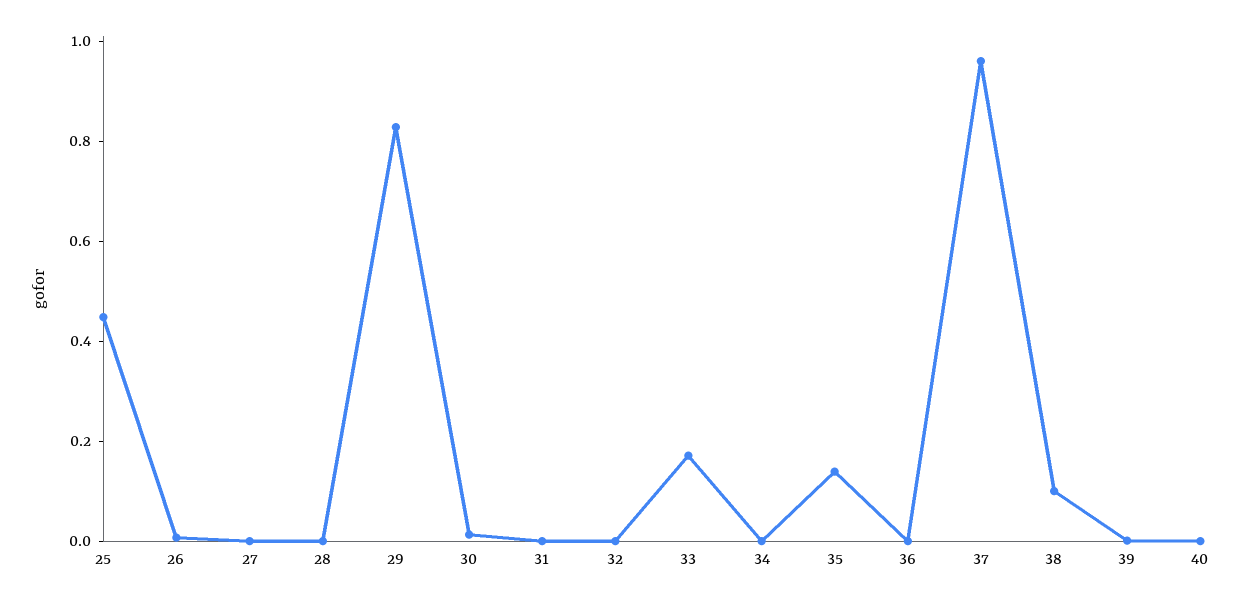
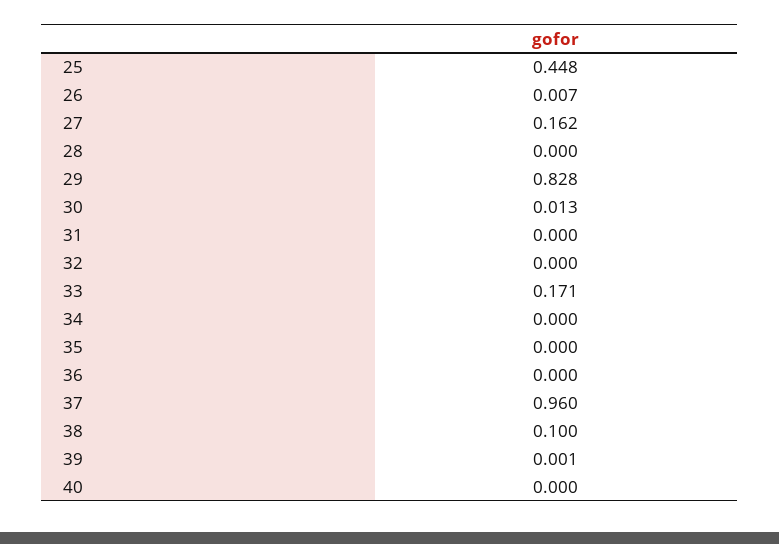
  {
    "25": 0.448,
    "26": 0.007,
-   "27": 0,
+   "27": 0.162,
    "28": 0,
    "29": 0.828,
    "30": 0.013,
    "31": 0,
    "32": 0,
    "33": 0.171,
    "34": 0,
-   "35": 0.15,
+   "35": 0,
    "36": 0,
    "37": 0.96,
    "38": 0.1,
    "39": 0.001,
    "40": 0
  }

